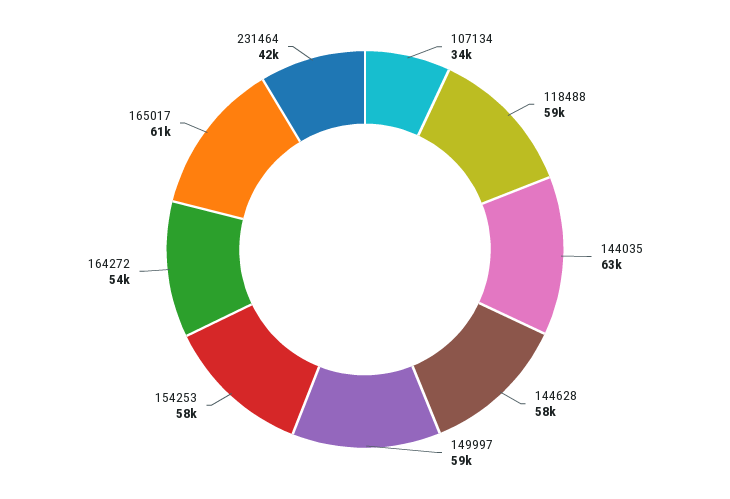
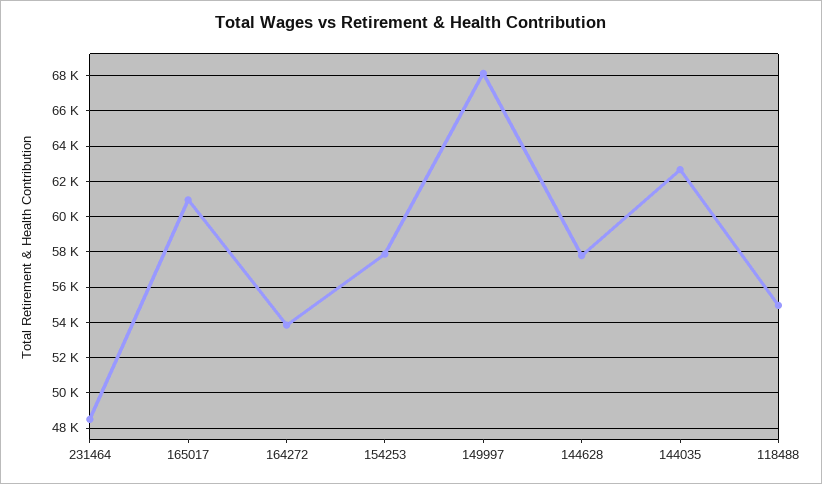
  {
-   "107134": 34000,
-   "118488": 59000,
+   "118488": 55000,
    "144035": 63000,
    "144628": 58000,
-   "149997": 59000,
+   "149997": 68000,
    "154253": 58000,
    "164272": 54000,
    "165017": 61000,
-   "231464": 42000
+   "231464": 48500
  }

